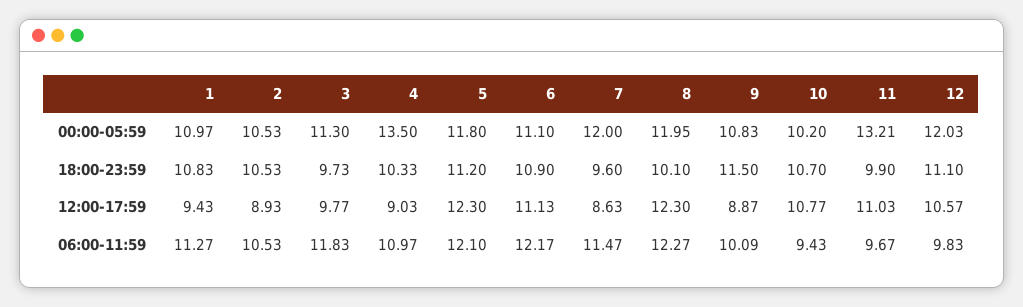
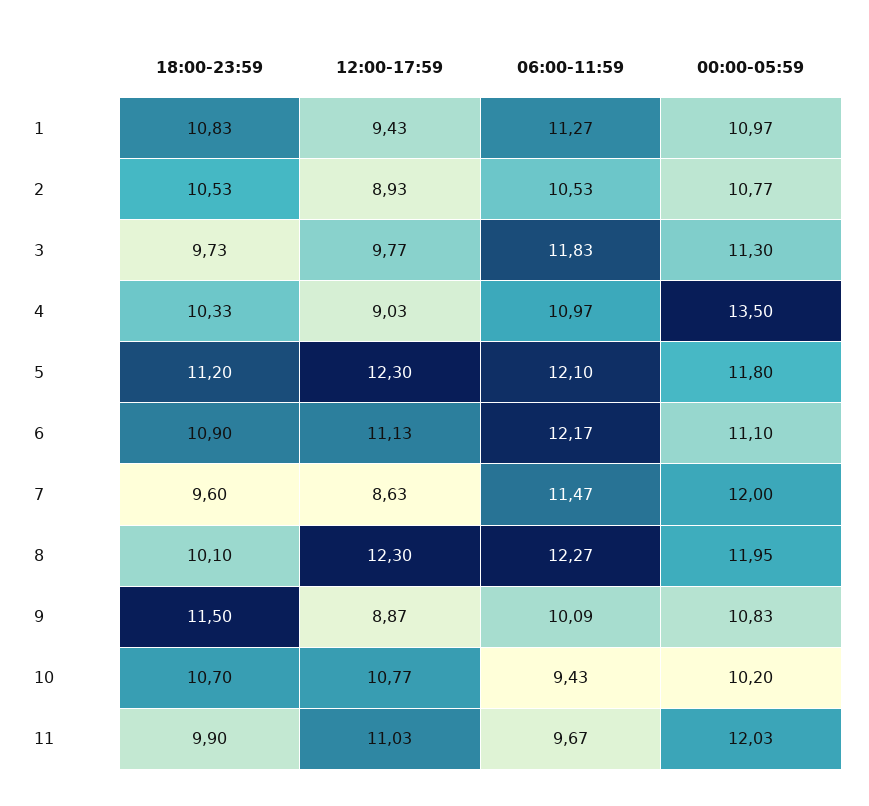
  {
    "1": {
      "00:00-05:59": 10.97,
      "18:00-23:59": 10.83,
      "12:00-17:59": 9.43,
      "06:00-11:59": 11.27
    },
    "2": {
-     "00:00-05:59": 10.53,
+     "00:00-05:59": 10.77,
      "18:00-23:59": 10.53,
      "12:00-17:59": 8.93,
      "06:00-11:59": 10.53
    },
    "3": {
      "00:00-05:59": 11.3,
      "18:00-23:59": 9.73,
      "12:00-17:59": 9.77,
      "06:00-11:59": 11.83
    },
    "4": {
      "00:00-05:59": 13.5,
      "18:00-23:59": 10.33,
      "12:00-17:59": 9.03,
      "06:00-11:59": 10.97
    },
    "5": {
      "00:00-05:59": 11.8,
      "18:00-23:59": 11.2,
      "12:00-17:59": 12.3,
      "06:00-11:59": 12.1
    },
    "6": {
      "00:00-05:59": 11.1,
      "18:00-23:59": 10.9,
      "12:00-17:59": 11.13,
      "06:00-11:59": 12.17
    },
    "7": {
      "00:00-05:59": 12,
      "18:00-23:59": 9.6,
      "12:00-17:59": 8.63,
      "06:00-11:59": 11.47
    },
    "8": {
      "00:00-05:59": 11.95,
      "18:00-23:59": 10.1,
      "12:00-17:59": 12.3,
      "06:00-11:59": 12.27
    },
    "9": {
      "00:00-05:59": 10.83,
      "18:00-23:59": 11.5,
      "12:00-17:59": 8.87,
      "06:00-11:59": 10.09
    },
    "10": {
      "00:00-05:59": 10.2,
      "18:00-23:59": 10.7,
      "12:00-17:59": 10.77,
      "06:00-11:59": 9.43
    },
    "11": {
-     "00:00-05:59": 13.21,
+     "00:00-05:59": 12.03,
      "18:00-23:59": 9.9,
      "12:00-17:59": 11.03,
      "06:00-11:59": 9.67
-   },
+   }
-   "12": {
-     "00:00-05:59": 12.03,
-     "18:00-23:59": 11.1,
-     "12:00-17:59": 10.57,
-     "06:00-11:59": 9.83
-   }
  }

